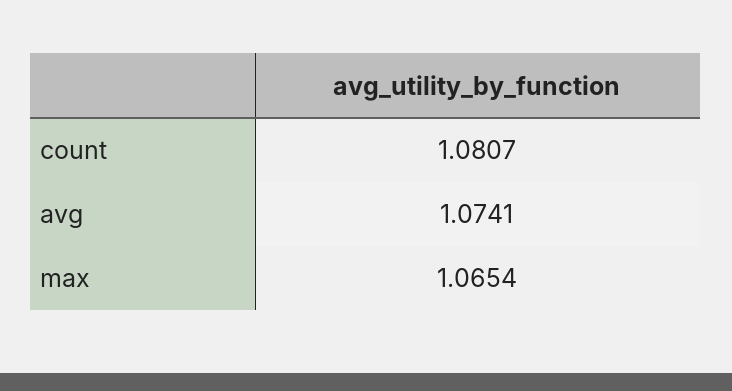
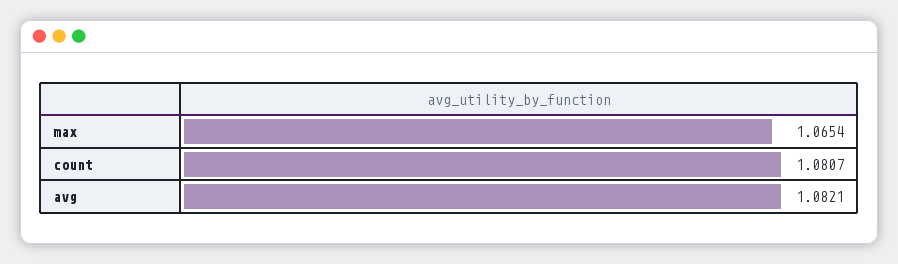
  {
    "count": 1.0807,
-   "avg": 1.0741,
+   "avg": 1.0821,
    "max": 1.0654
  }

